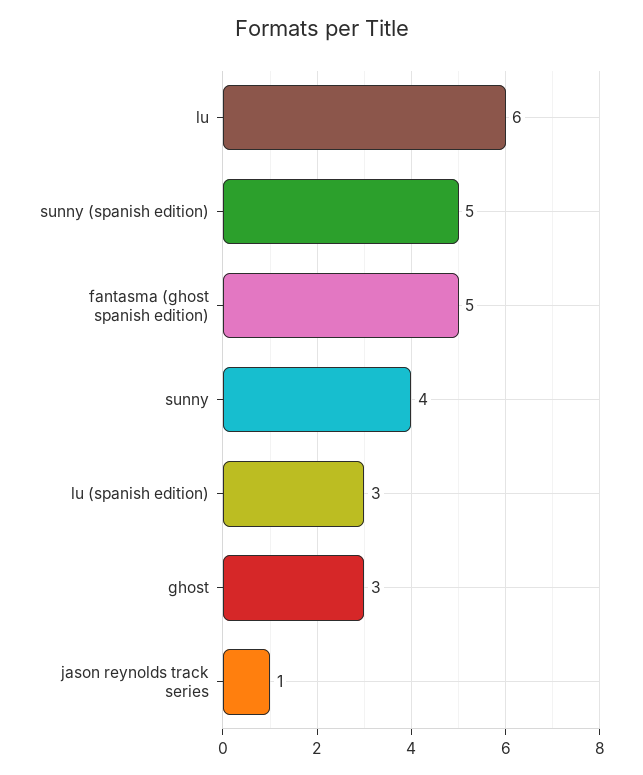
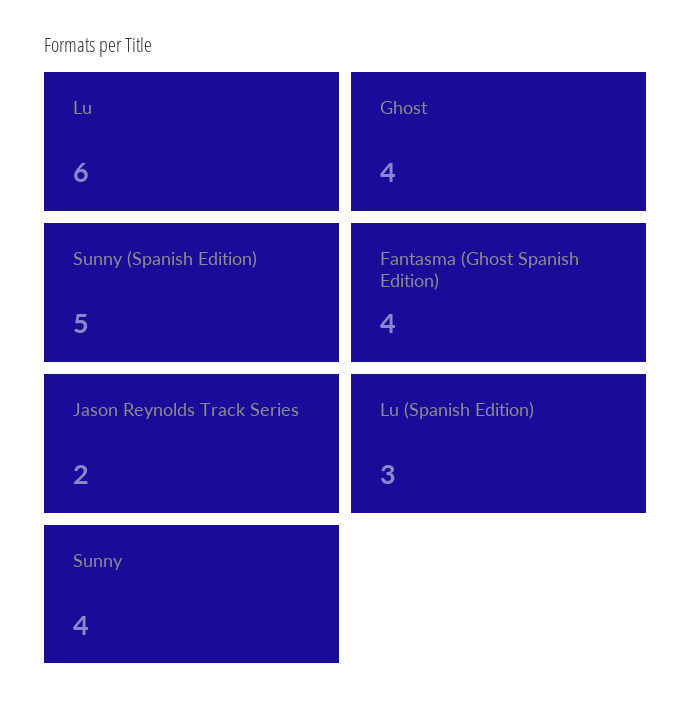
  {
    "lu": 6,
    "sunny (spanish edition)": 5,
-   "fantasma (ghost spanish edition)": 5,
+   "fantasma (ghost spanish edition)": 4,
    "sunny": 4,
    "lu (spanish edition)": 3,
-   "ghost": 3,
+   "ghost": 4,
-   "jason reynolds track series": 1
+   "jason reynolds track series": 2
  }

